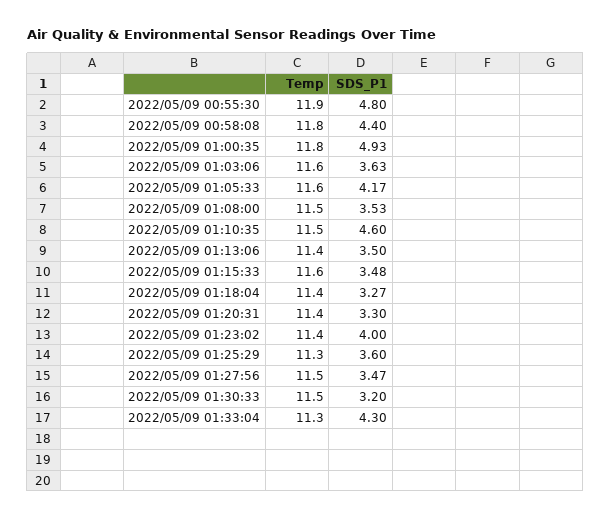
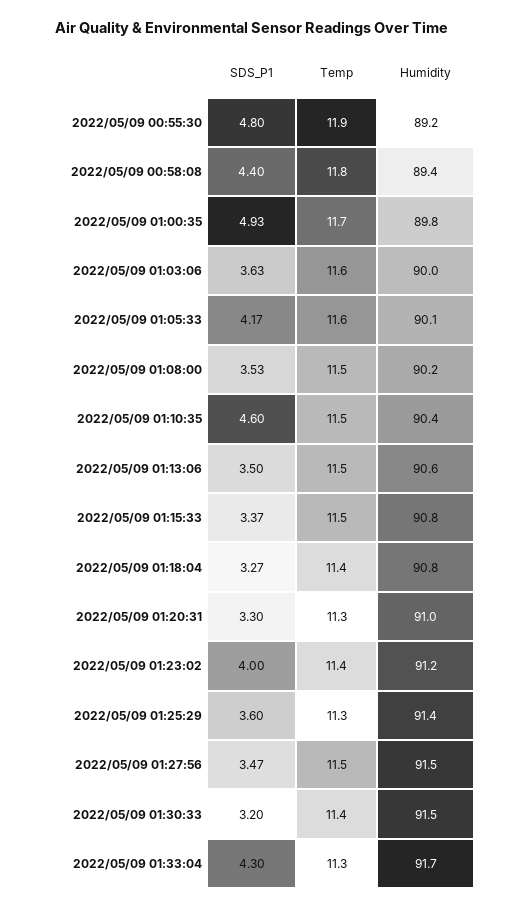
  {
    "Temp": {
      "2022/05/09 00:55:30": 11.9,
      "2022/05/09 00:58:08": 11.8,
-     "2022/05/09 01:00:35": 11.8,
+     "2022/05/09 01:00:35": 11.7,
      "2022/05/09 01:03:06": 11.6,
      "2022/05/09 01:05:33": 11.6,
      "2022/05/09 01:08:00": 11.5,
      "2022/05/09 01:10:35": 11.5,
-     "2022/05/09 01:13:06": 11.4,
+     "2022/05/09 01:13:06": 11.5,
-     "2022/05/09 01:15:33": 11.6,
+     "2022/05/09 01:15:33": 11.5,
      "2022/05/09 01:18:04": 11.4,
-     "2022/05/09 01:20:31": 11.4,
+     "2022/05/09 01:20:31": 11.3,
      "2022/05/09 01:23:02": 11.4,
      "2022/05/09 01:25:29": 11.3,
      "2022/05/09 01:27:56": 11.5,
-     "2022/05/09 01:30:33": 11.5,
+     "2022/05/09 01:30:33": 11.4,
      "2022/05/09 01:33:04": 11.3
    },
    "SDS_P1": {
      "2022/05/09 00:55:30": 4.8,
      "2022/05/09 00:58:08": 4.4,
      "2022/05/09 01:00:35": 4.93,
      "2022/05/09 01:03:06": 3.63,
      "2022/05/09 01:05:33": 4.17,
      "2022/05/09 01:08:00": 3.53,
      "2022/05/09 01:10:35": 4.6,
      "2022/05/09 01:13:06": 3.5,
-     "2022/05/09 01:15:33": 3.48,
+     "2022/05/09 01:15:33": 3.37,
      "2022/05/09 01:18:04": 3.27,
      "2022/05/09 01:20:31": 3.3,
      "2022/05/09 01:23:02": 4,
      "2022/05/09 01:25:29": 3.6,
      "2022/05/09 01:27:56": 3.47,
      "2022/05/09 01:30:33": 3.2,
      "2022/05/09 01:33:04": 4.3
-   }
+   },
+   "Humidity": {
+     "2022/05/09 00:55:30": 89.2,
+     "2022/05/09 00:58:08": 89.4,
+     "2022/05/09 01:00:35": 89.8,
+     "2022/05/09 01:03:06": 90,
+     "2022/05/09 01:05:33": 90.1,
+     "2022/05/09 01:08:00": 90.2,
+     "2022/05/09 01:10:35": 90.4,
+     "2022/05/09 01:13:06": 90.6,
+     "2022/05/09 01:15:33": 90.8,
+     "2022/05/09 01:18:04": 90.8,
+     "2022/05/09 01:20:31": 91,
+     "2022/05/09 01:23:02": 91.2,
+     "2022/05/09 01:25:29": 91.4,
+     "2022/05/09 01:27:56": 91.5,
+     "2022/05/09 01:30:33": 91.5,
+     "2022/05/09 01:33:04": 91.7
+   }
  }

